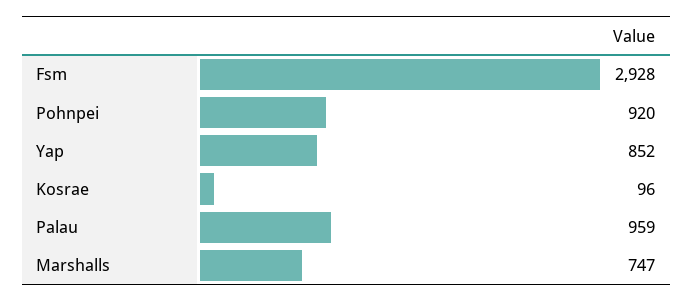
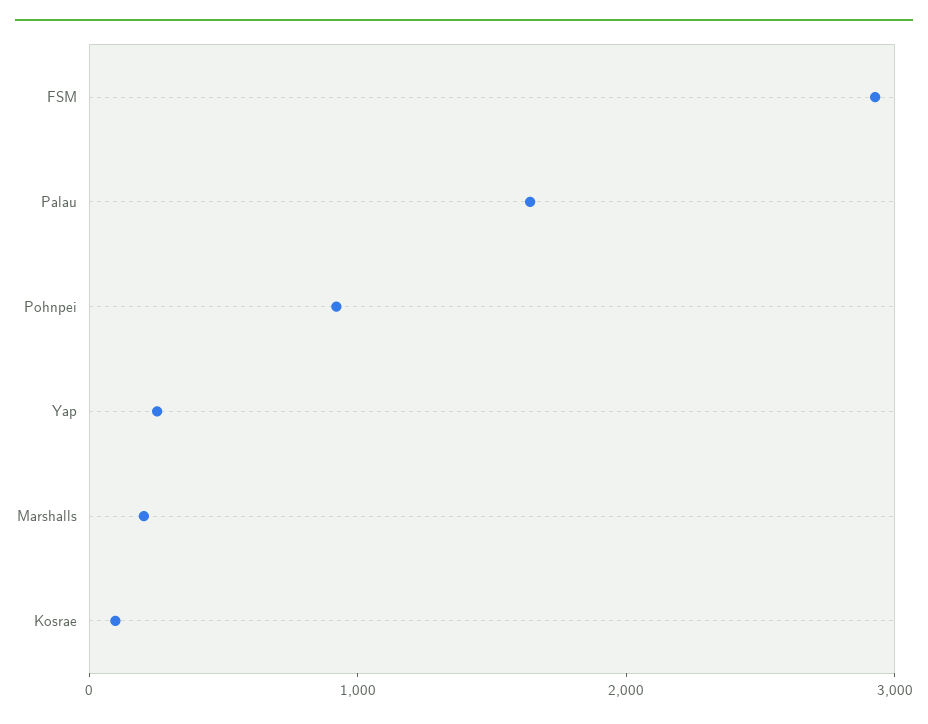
  {
    "Fsm": 2928,
    "Pohnpei": 920,
-   "Yap": 852,
+   "Yap": 200,
    "Kosrae": 96,
-   "Palau": 959,
+   "Palau": 1600,
-   "Marshalls": 747
+   "Marshalls": 200
  }

